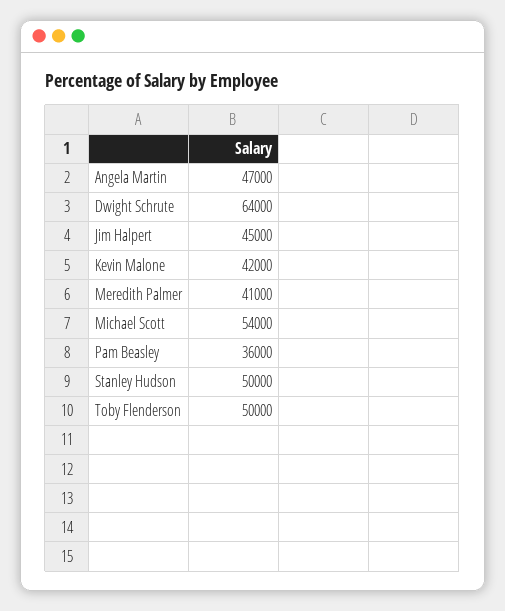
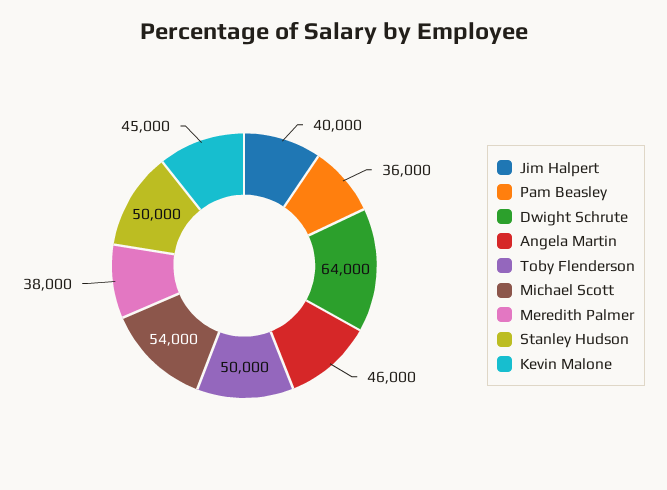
  {
-   "Angela Martin": 47000,
+   "Angela Martin": 46000,
    "Dwight Schrute": 64000,
-   "Jim Halpert": 45000,
+   "Jim Halpert": 40000,
-   "Kevin Malone": 42000,
+   "Kevin Malone": 45000,
-   "Meredith Palmer": 41000,
+   "Meredith Palmer": 38000,
    "Michael Scott": 54000,
    "Pam Beasley": 36000,
    "Stanley Hudson": 50000,
    "Toby Flenderson": 50000
  }

